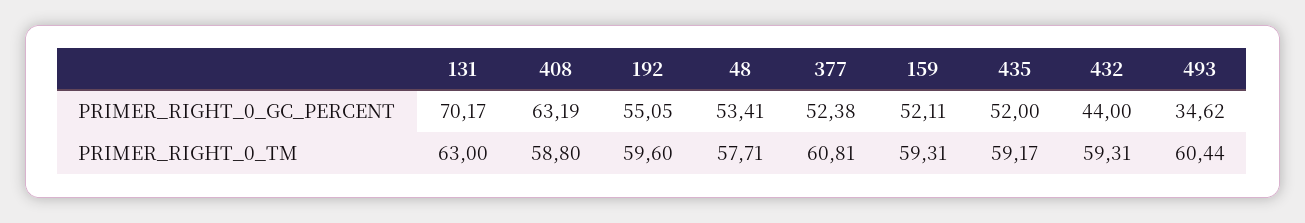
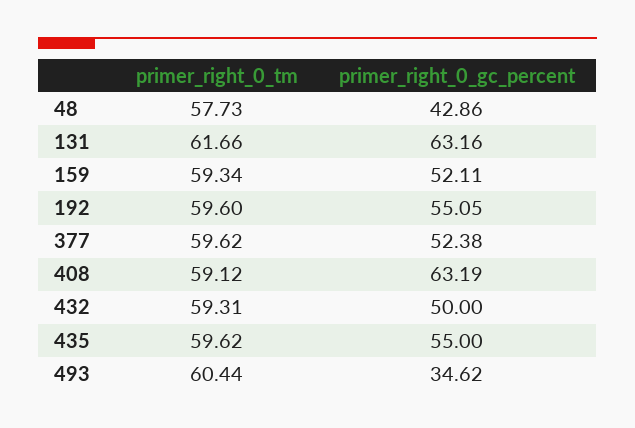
  {
    "131": {
-     "PRIMER_RIGHT_0_GC_PERCENT": 70.17,
+     "PRIMER_RIGHT_0_GC_PERCENT": 63.16,
-     "PRIMER_RIGHT_0_TM": 63
+     "PRIMER_RIGHT_0_TM": 61.66
    },
    "408": {
      "PRIMER_RIGHT_0_GC_PERCENT": 63.19,
-     "PRIMER_RIGHT_0_TM": 58.8
+     "PRIMER_RIGHT_0_TM": 59.12
    },
    "192": {
      "PRIMER_RIGHT_0_GC_PERCENT": 55.05,
      "PRIMER_RIGHT_0_TM": 59.6
    },
    "48": {
-     "PRIMER_RIGHT_0_GC_PERCENT": 53.41,
+     "PRIMER_RIGHT_0_GC_PERCENT": 42.86,
-     "PRIMER_RIGHT_0_TM": 57.71
+     "PRIMER_RIGHT_0_TM": 57.73
    },
    "377": {
      "PRIMER_RIGHT_0_GC_PERCENT": 52.38,
-     "PRIMER_RIGHT_0_TM": 60.81
+     "PRIMER_RIGHT_0_TM": 59.62
    },
    "159": {
      "PRIMER_RIGHT_0_GC_PERCENT": 52.11,
-     "PRIMER_RIGHT_0_TM": 59.31
+     "PRIMER_RIGHT_0_TM": 59.34
    },
    "435": {
-     "PRIMER_RIGHT_0_GC_PERCENT": 52,
+     "PRIMER_RIGHT_0_GC_PERCENT": 55,
-     "PRIMER_RIGHT_0_TM": 59.17
+     "PRIMER_RIGHT_0_TM": 59.62
    },
    "432": {
-     "PRIMER_RIGHT_0_GC_PERCENT": 44,
+     "PRIMER_RIGHT_0_GC_PERCENT": 50,
      "PRIMER_RIGHT_0_TM": 59.31
    },
    "493": {
      "PRIMER_RIGHT_0_GC_PERCENT": 34.62,
      "PRIMER_RIGHT_0_TM": 60.44
    }
  }

